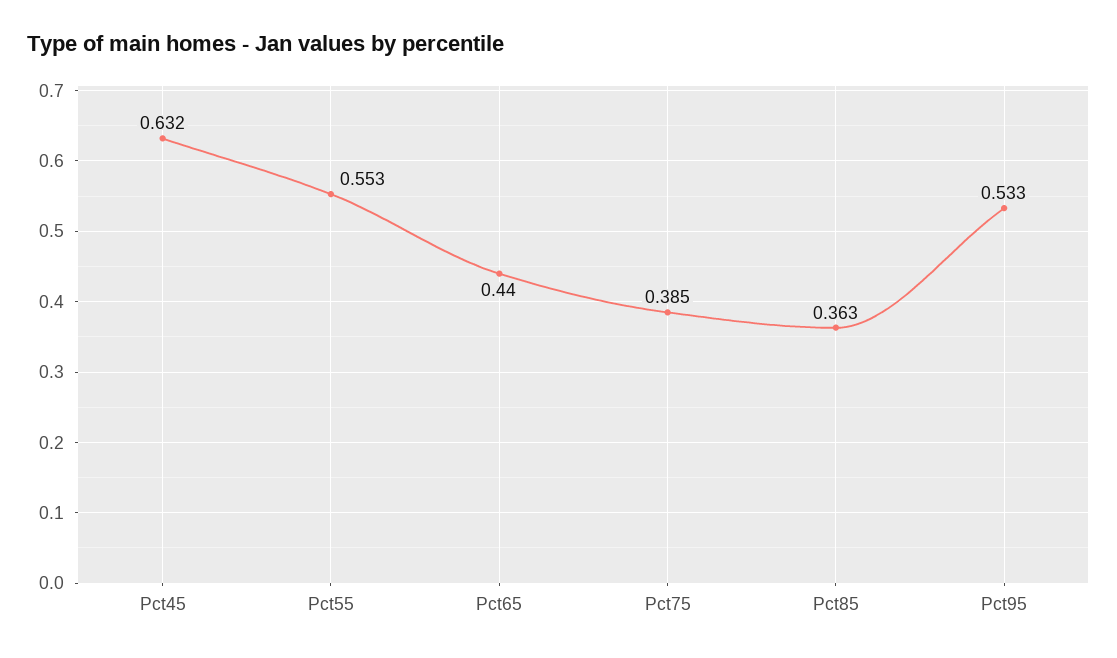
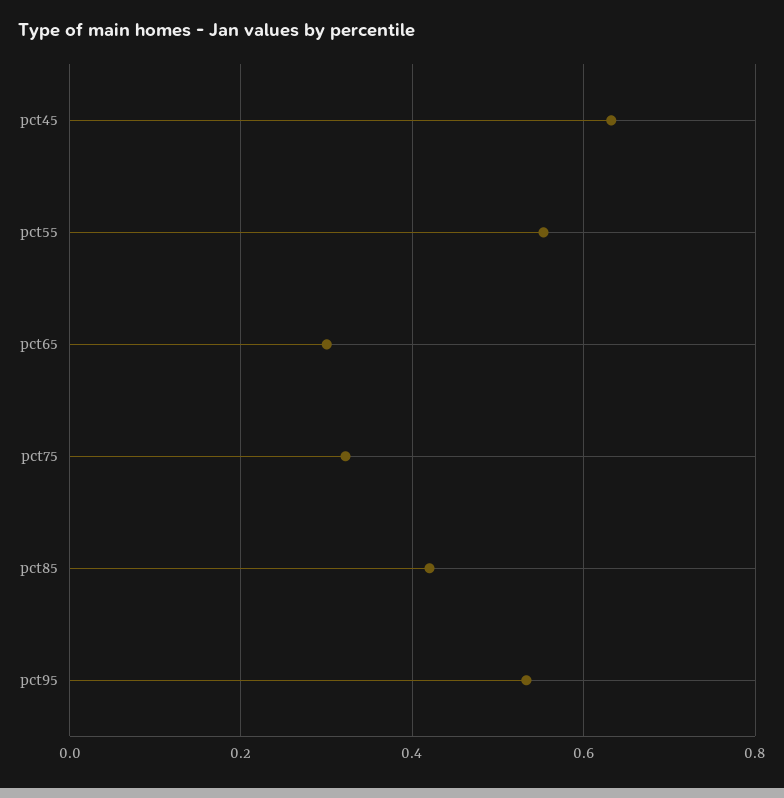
  {
    "Pct45": 0.632,
    "Pct55": 0.553,
-   "Pct65": 0.44,
+   "Pct65": 0.3,
-   "Pct75": 0.385,
+   "Pct75": 0.32,
-   "Pct85": 0.363,
+   "Pct85": 0.42,
    "Pct95": 0.533
  }

